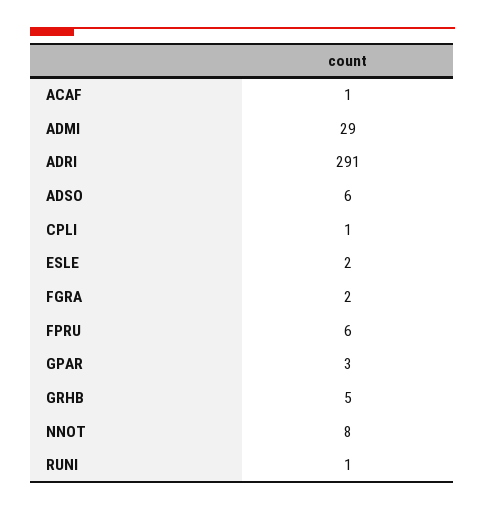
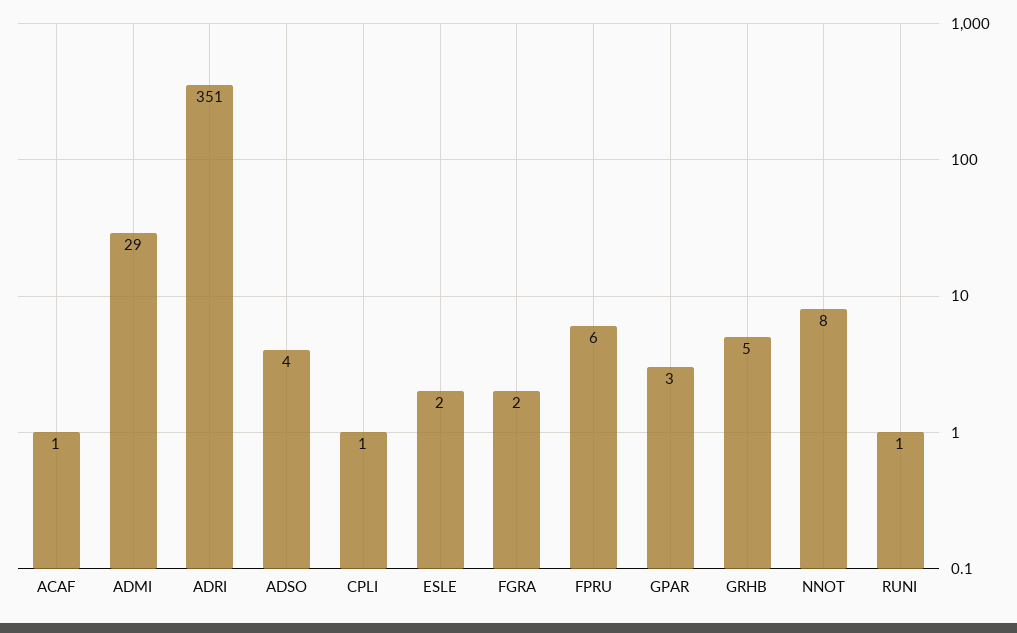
  {
    "ACAF": 1,
    "ADMI": 29,
-   "ADRI": 291,
+   "ADRI": 351,
-   "ADSO": 6,
+   "ADSO": 4,
    "CPLI": 1,
    "ESLE": 2,
    "FGRA": 2,
    "FPRU": 6,
    "GPAR": 3,
    "GRHB": 5,
    "NNOT": 8,
    "RUNI": 1
  }

